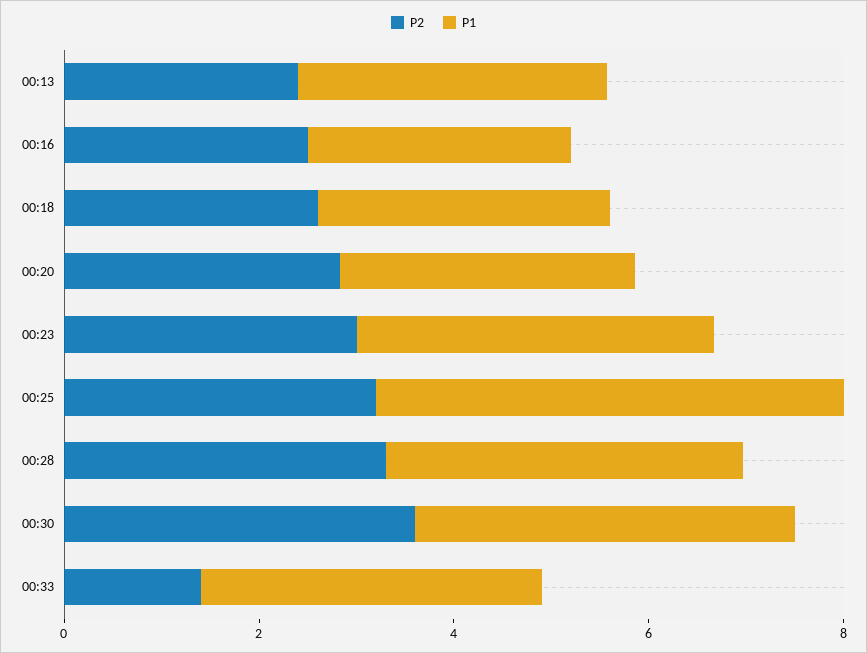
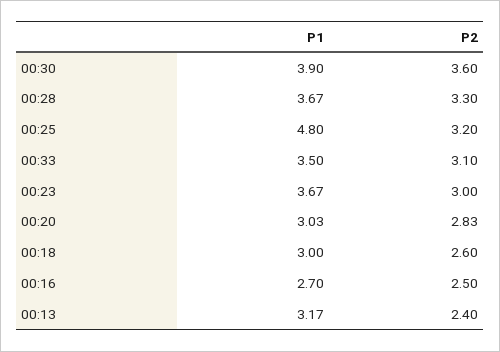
  {
    "P2": {
      "00:13": 2.4,
      "00:16": 2.5,
      "00:18": 2.6,
      "00:20": 2.83,
      "00:23": 3,
      "00:25": 3.2,
      "00:28": 3.3,
      "00:30": 3.6,
-     "00:33": 1.5
+     "00:33": 3.1
    },
    "P1": {
      "00:13": 3.17,
      "00:16": 2.7,
      "00:18": 3,
      "00:20": 3.03,
      "00:23": 3.67,
      "00:25": 4.8,
      "00:28": 3.67,
      "00:30": 3.9,
      "00:33": 3.5
    }
  }

